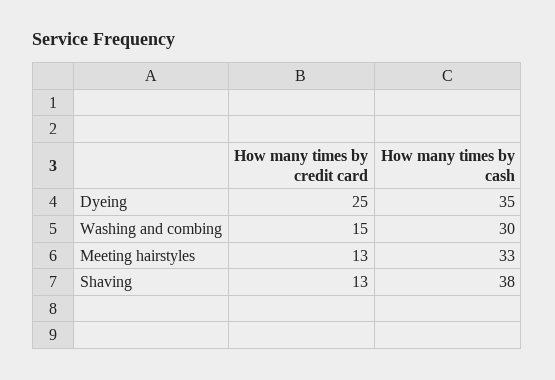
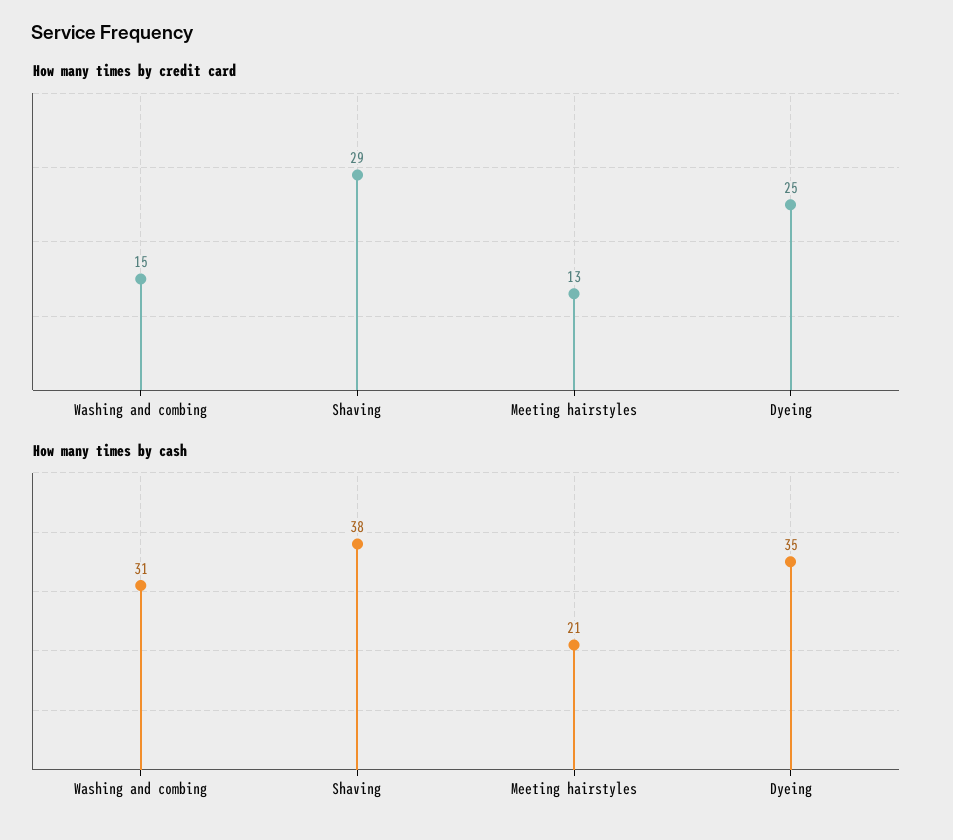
  {
    "How many times by credit card": {
      "Dyeing": 25,
      "Washing and combing": 15,
      "Meeting hairstyles": 13,
-     "Shaving": 13
+     "Shaving": 29
    },
    "How many times by cash": {
      "Dyeing": 35,
-     "Washing and combing": 30,
+     "Washing and combing": 31,
-     "Meeting hairstyles": 33,
+     "Meeting hairstyles": 21,
      "Shaving": 38
    }
  }

